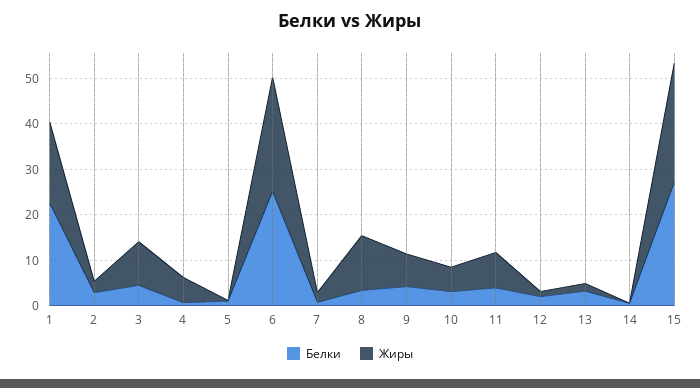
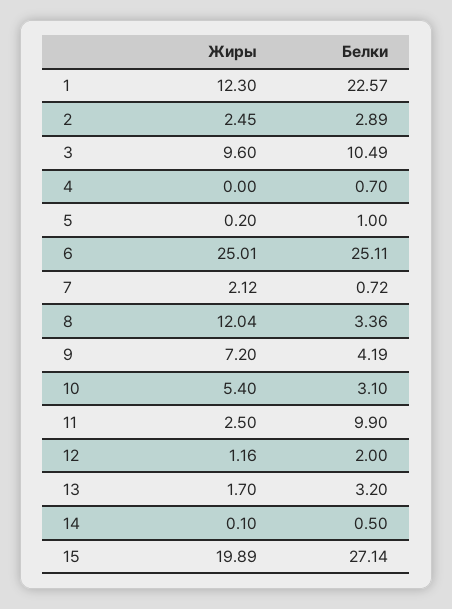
  {
    "Белки": {
      "1": 22.57,
      "2": 2.89,
-     "3": 4,
+     "3": 10.49,
      "4": 0.7,
      "5": 1,
      "6": 25.11,
      "7": 0.72,
      "8": 3.36,
      "9": 4.19,
      "10": 3.1,
-     "11": 4,
+     "11": 9.9,
      "12": 2,
      "13": 3.2,
      "14": 0.5,
      "15": 27.14
    },
    "Жиры": {
-     "1": 18,
+     "1": 12.3,
      "2": 2.45,
      "3": 9.6,
-     "4": 6,
+     "4": 0,
      "5": 0.2,
      "6": 25.01,
      "7": 2.12,
      "8": 12.04,
      "9": 7.2,
      "10": 5.4,
-     "11": 8,
+     "11": 2.5,
      "12": 1.16,
      "13": 1.7,
      "14": 0.1,
-     "15": 26
+     "15": 19.89
    }
  }

